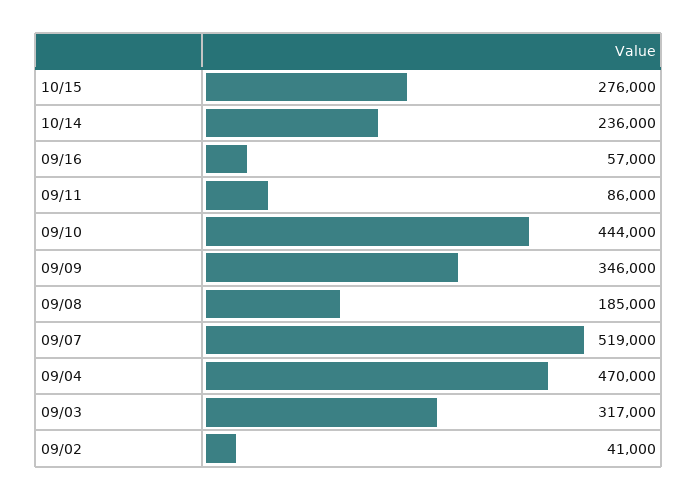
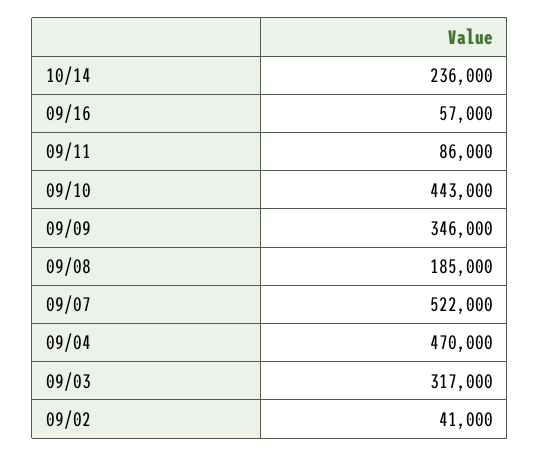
  {
-   "10/15": 276000,
    "10/14": 236000,
    "09/16": 57000,
    "09/11": 86000,
-   "09/10": 444000,
+   "09/10": 443000,
    "09/09": 346000,
    "09/08": 185000,
-   "09/07": 519000,
+   "09/07": 522000,
    "09/04": 470000,
    "09/03": 317000,
    "09/02": 41000
  }

